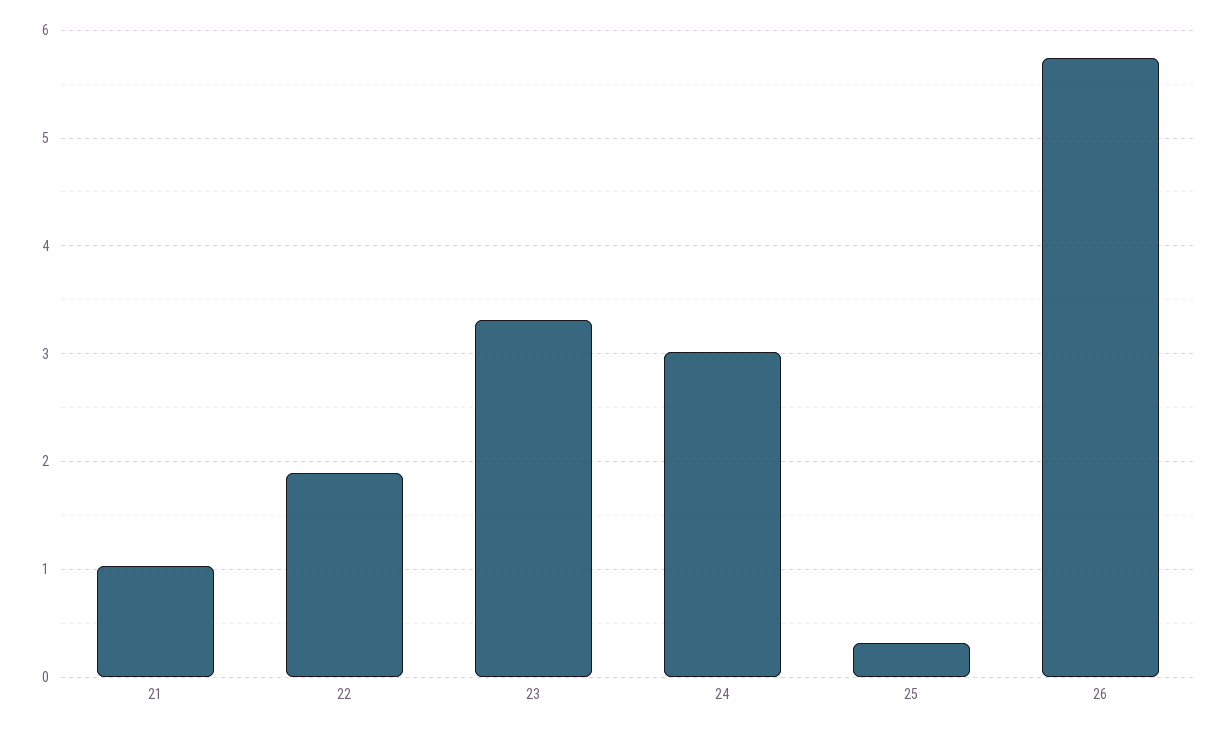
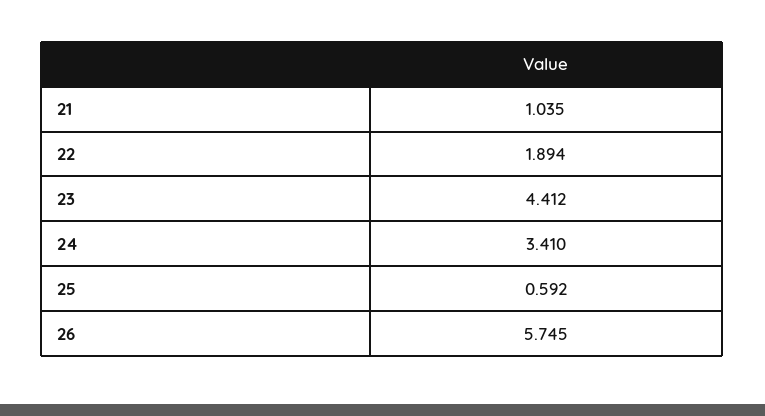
  {
    "21": 1.035,
    "22": 1.894,
-   "23": 3.3,
+   "23": 4.412,
-   "24": 3,
+   "24": 3.41,
-   "25": 0.3,
+   "25": 0.592,
    "26": 5.745
  }

